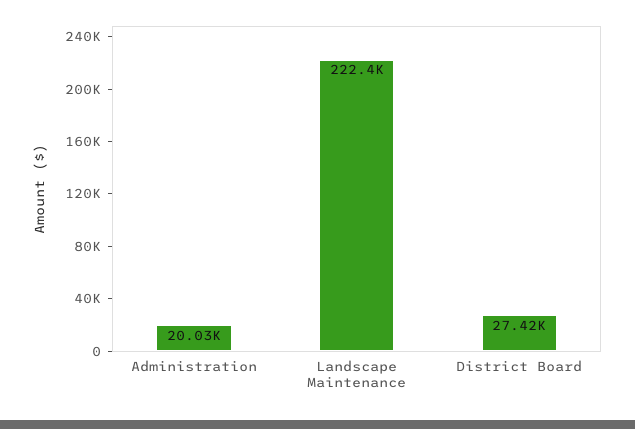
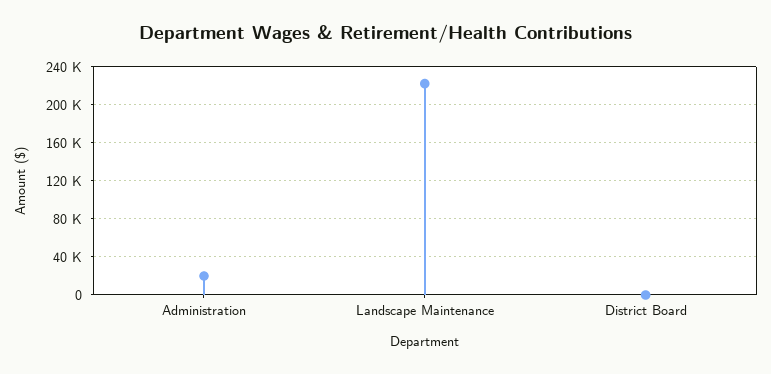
  {
    "Administration": 20030,
    "Landscape Maintenance": 222400,
-   "District Board": 27420
+   "District Board": 0
  }

